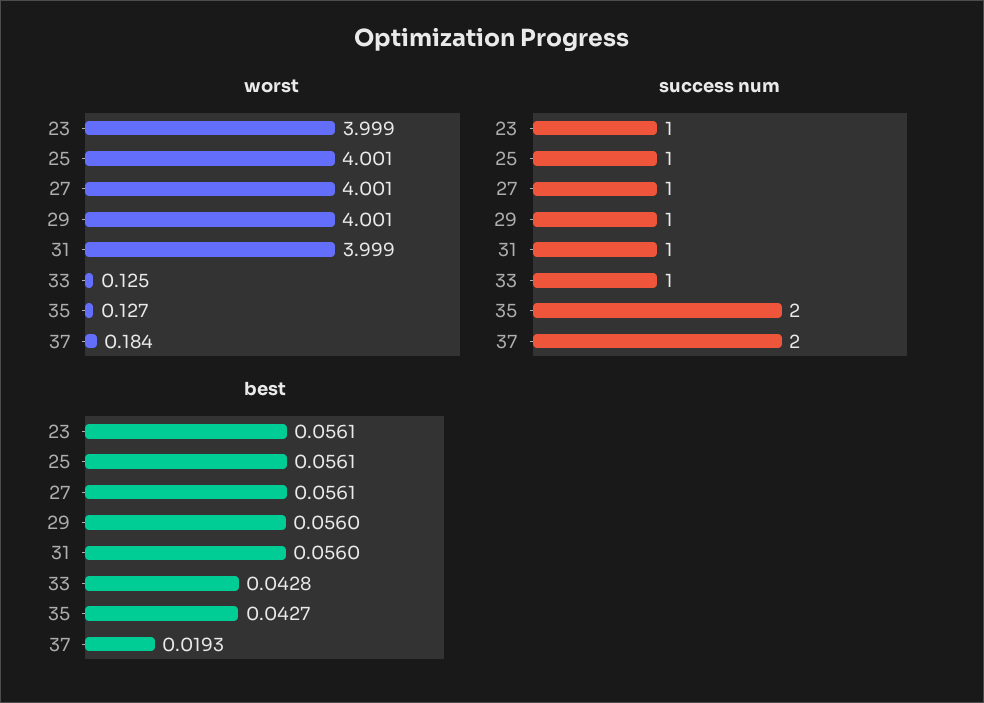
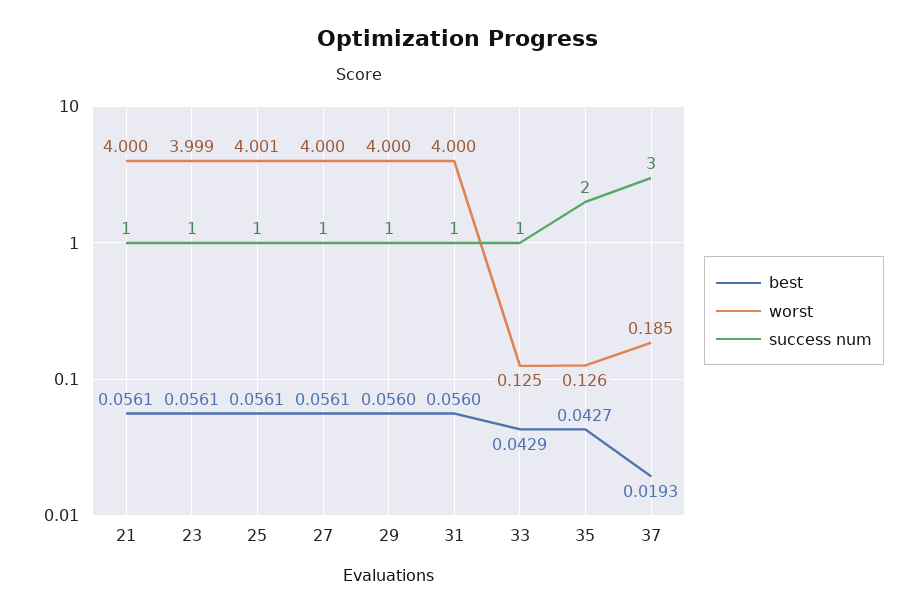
  {
    "worst": {
      "23": 3.999,
      "25": 4.001,
-     "27": 4.001,
+     "27": 4,
-     "29": 4.001,
+     "29": 4,
-     "31": 3.999,
+     "31": 4,
      "33": 0.125,
-     "35": 0.127,
+     "35": 0.126,
-     "37": 0.184
+     "37": 0.185,
+     "21": 4
    },
    "success num": {
      "23": 1,
      "25": 1,
      "27": 1,
      "29": 1,
      "31": 1,
      "33": 1,
      "35": 2,
-     "37": 2
+     "37": 3,
+     "21": 1
    },
    "best": {
      "23": 0.0561,
      "25": 0.0561,
      "27": 0.0561,
      "29": 0.056,
      "31": 0.056,
-     "33": 0.0428,
+     "33": 0.0429,
      "35": 0.0427,
-     "37": 0.0193
+     "37": 0.0193,
+     "21": 0.0561
    }
  }

